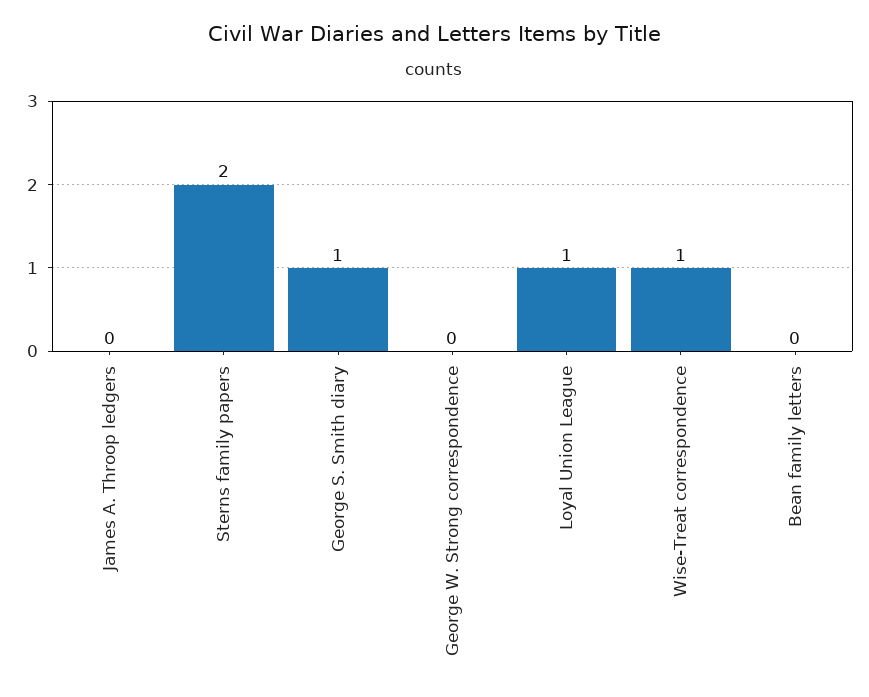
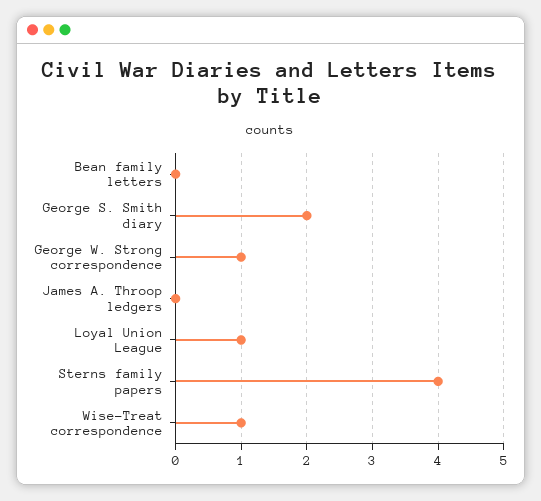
  {
    "James A. Throop ledgers": 0,
-   "Sterns family papers": 2,
+   "Sterns family papers": 4,
-   "George S. Smith diary": 1,
+   "George S. Smith diary": 2,
-   "George W. Strong correspondence": 0,
+   "George W. Strong correspondence": 1,
    "Loyal Union League": 1,
    "Wise-Treat correspondence": 1,
    "Bean family letters": 0
  }

